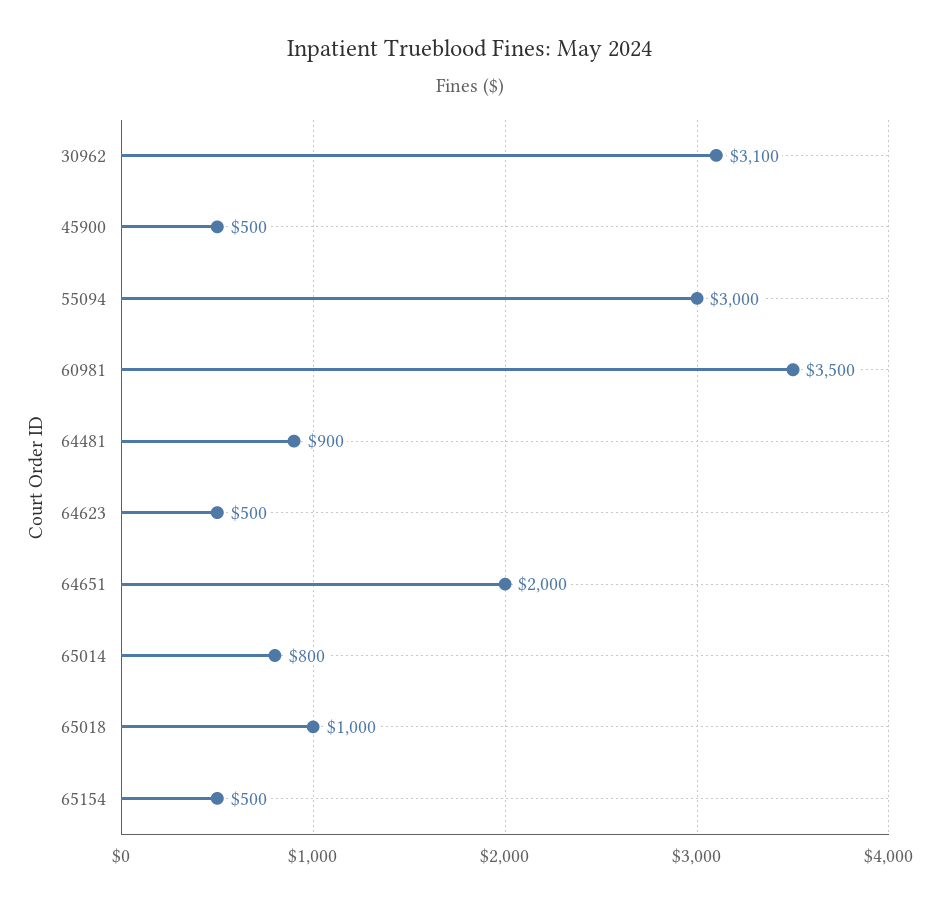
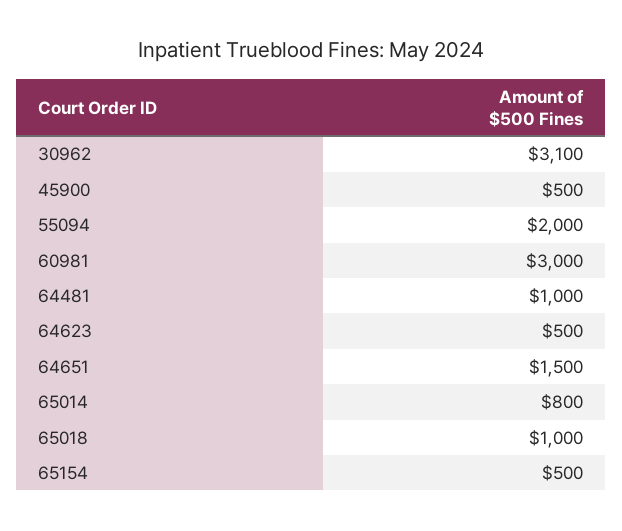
  {
    "30962": 3100,
    "45900": 500,
-   "55094": 3000,
+   "55094": 2000,
-   "60981": 3500,
+   "60981": 3000,
-   "64481": 900,
+   "64481": 1000,
    "64623": 500,
-   "64651": 2000,
+   "64651": 1500,
    "65014": 800,
    "65018": 1000,
    "65154": 500
  }

